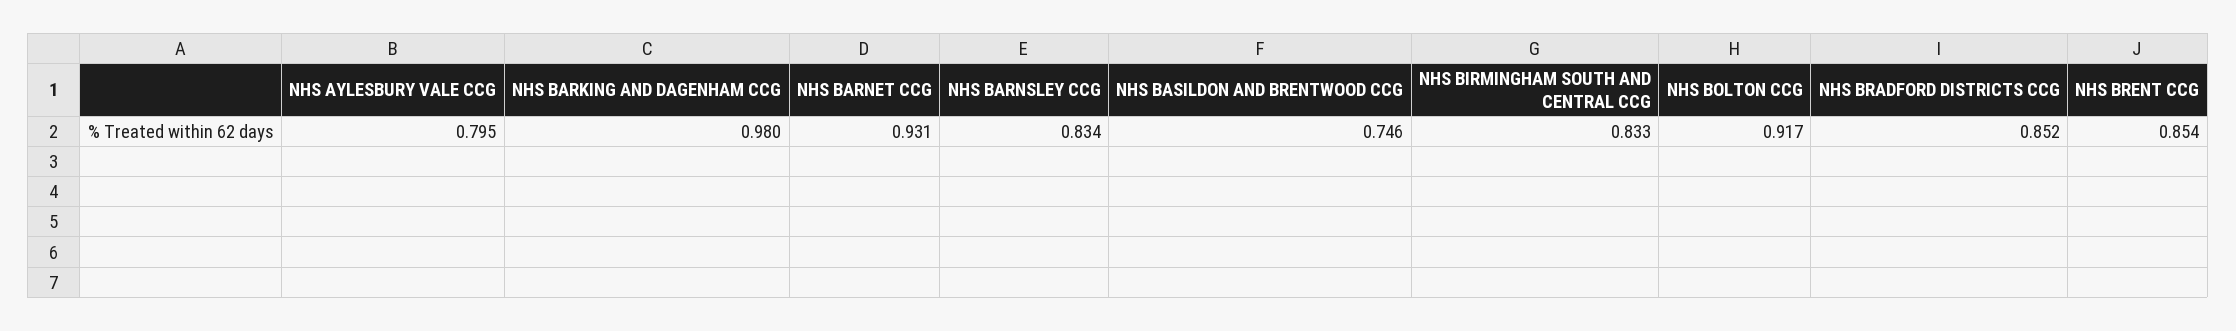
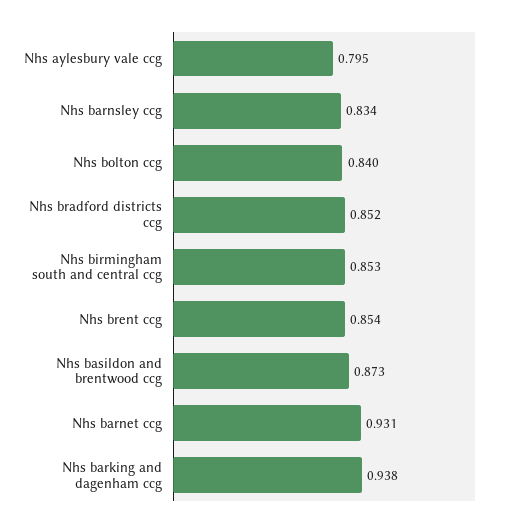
  {
    "NHS AYLESBURY VALE CCG": 0.795,
-   "NHS BARKING AND DAGENHAM CCG": 0.98,
+   "NHS BARKING AND DAGENHAM CCG": 0.938,
    "NHS BARNET CCG": 0.931,
    "NHS BARNSLEY CCG": 0.834,
-   "NHS BASILDON AND BRENTWOOD CCG": 0.746,
+   "NHS BASILDON AND BRENTWOOD CCG": 0.873,
-   "NHS BIRMINGHAM SOUTH AND CENTRAL CCG": 0.833,
+   "NHS BIRMINGHAM SOUTH AND CENTRAL CCG": 0.853,
-   "NHS BOLTON CCG": 0.917,
+   "NHS BOLTON CCG": 0.84,
    "NHS BRADFORD DISTRICTS CCG": 0.852,
    "NHS BRENT CCG": 0.854
  }

